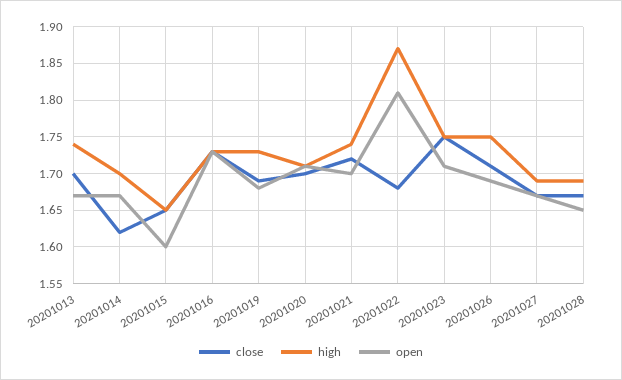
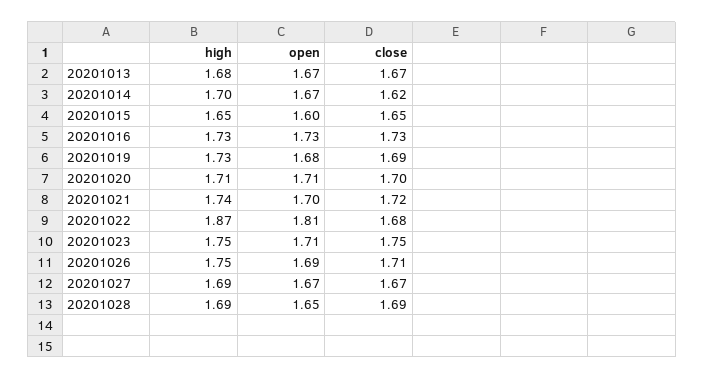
  {
    "close": {
-     "20201013": 1.7,
+     "20201013": 1.67,
      "20201014": 1.62,
      "20201015": 1.65,
      "20201016": 1.73,
      "20201019": 1.69,
      "20201020": 1.7,
      "20201021": 1.72,
      "20201022": 1.68,
      "20201023": 1.75,
      "20201026": 1.71,
      "20201027": 1.67,
-     "20201028": 1.67
+     "20201028": 1.69
    },
    "high": {
-     "20201013": 1.74,
+     "20201013": 1.68,
      "20201014": 1.7,
      "20201015": 1.65,
      "20201016": 1.73,
      "20201019": 1.73,
      "20201020": 1.71,
      "20201021": 1.74,
      "20201022": 1.87,
      "20201023": 1.75,
      "20201026": 1.75,
      "20201027": 1.69,
      "20201028": 1.69
    },
    "open": {
      "20201013": 1.67,
      "20201014": 1.67,
      "20201015": 1.6,
      "20201016": 1.73,
      "20201019": 1.68,
      "20201020": 1.71,
      "20201021": 1.7,
      "20201022": 1.81,
      "20201023": 1.71,
      "20201026": 1.69,
      "20201027": 1.67,
      "20201028": 1.65
    }
  }

